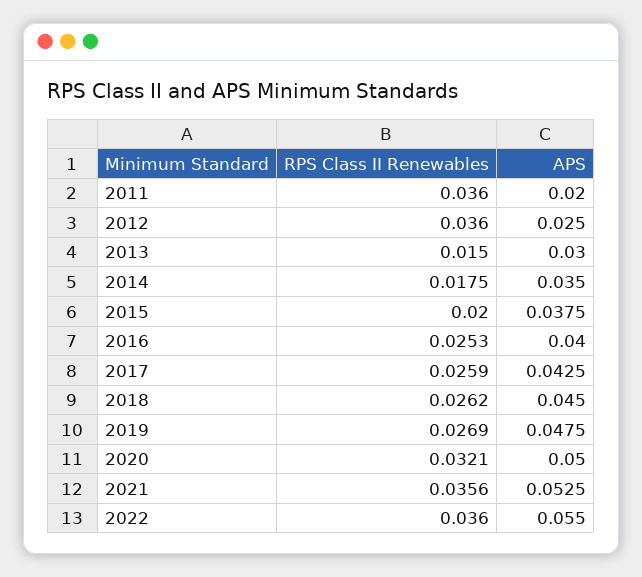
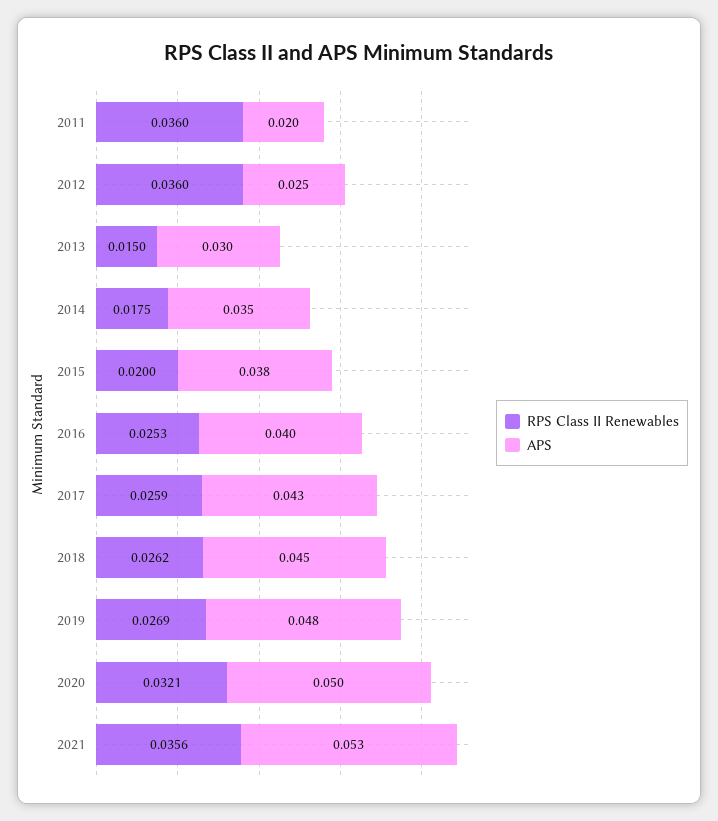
  {
    "RPS Class II Renewables": {
      "2011": 0.036,
      "2012": 0.036,
      "2013": 0.015,
      "2014": 0.0175,
      "2015": 0.02,
      "2016": 0.0253,
      "2017": 0.0259,
      "2018": 0.0262,
      "2019": 0.0269,
      "2020": 0.0321,
-     "2021": 0.0356,
+     "2021": 0.0356
-     "2022": 0.036
    },
    "APS": {
      "2011": 0.02,
      "2012": 0.025,
      "2013": 0.03,
      "2014": 0.035,
      "2015": 0.0375,
      "2016": 0.04,
      "2017": 0.0425,
      "2018": 0.045,
      "2019": 0.0475,
      "2020": 0.05,
-     "2021": 0.0525,
+     "2021": 0.0525
-     "2022": 0.055
    }
  }

